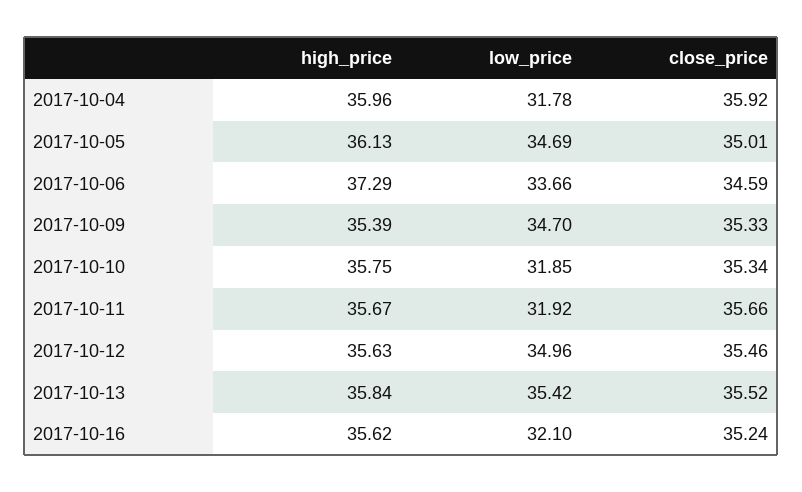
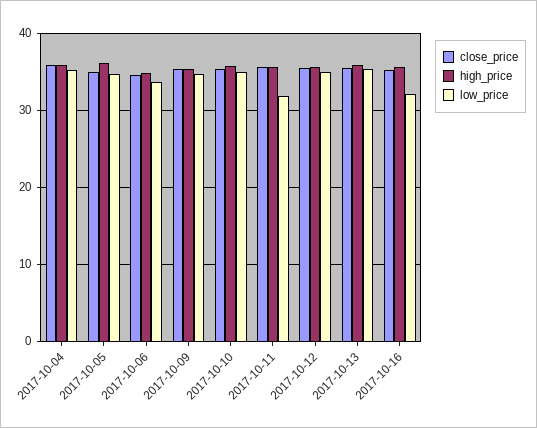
  {
    "high_price": {
      "2017-10-04": 35.96,
      "2017-10-05": 36.13,
-     "2017-10-06": 37.29,
+     "2017-10-06": 35,
      "2017-10-09": 35.39,
      "2017-10-10": 35.75,
      "2017-10-11": 35.67,
      "2017-10-12": 35.63,
      "2017-10-13": 35.84,
      "2017-10-16": 35.62
    },
    "low_price": {
-     "2017-10-04": 31.78,
+     "2017-10-04": 35,
      "2017-10-05": 34.69,
      "2017-10-06": 33.66,
      "2017-10-09": 34.7,
-     "2017-10-10": 31.85,
+     "2017-10-10": 35,
      "2017-10-11": 31.92,
      "2017-10-12": 34.96,
      "2017-10-13": 35.42,
      "2017-10-16": 32.1
    },
    "close_price": {
      "2017-10-04": 35.92,
      "2017-10-05": 35.01,
      "2017-10-06": 34.59,
      "2017-10-09": 35.33,
      "2017-10-10": 35.34,
      "2017-10-11": 35.66,
      "2017-10-12": 35.46,
      "2017-10-13": 35.52,
      "2017-10-16": 35.24
    }
  }

